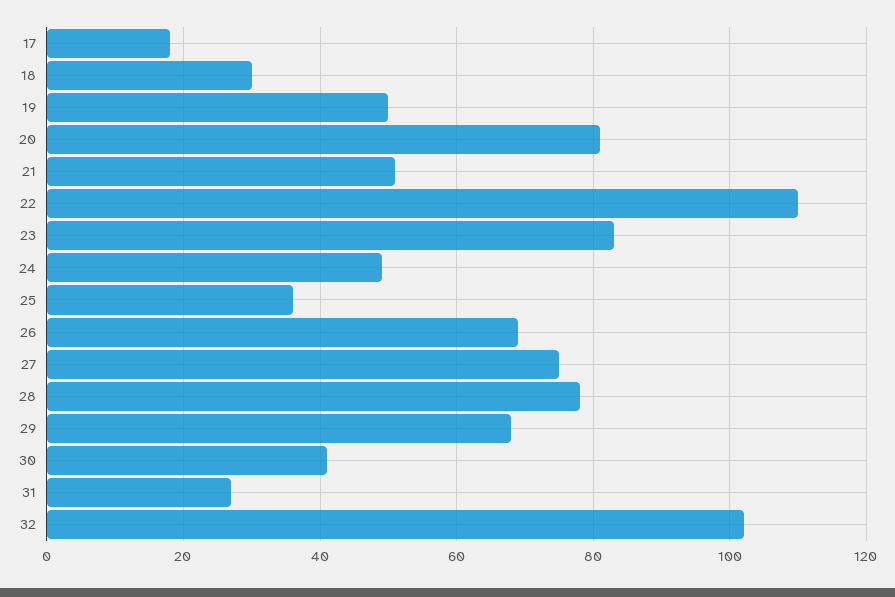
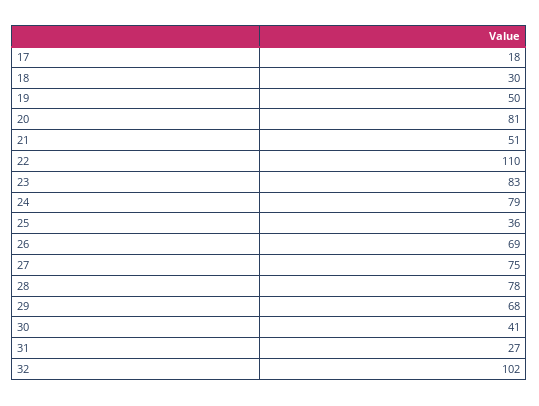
  {
    "17": 18,
    "18": 30,
    "19": 50,
    "20": 81,
    "21": 51,
    "22": 110,
    "23": 83,
-   "24": 50,
+   "24": 79,
    "25": 36,
    "26": 69,
    "27": 75,
    "28": 78,
    "29": 68,
    "30": 41,
    "31": 27,
    "32": 102
  }

